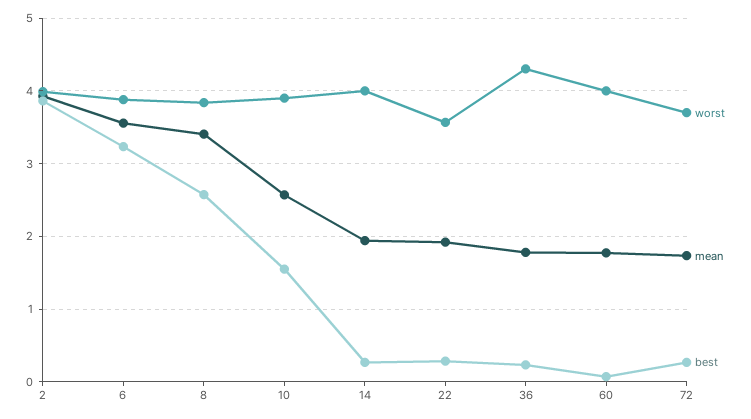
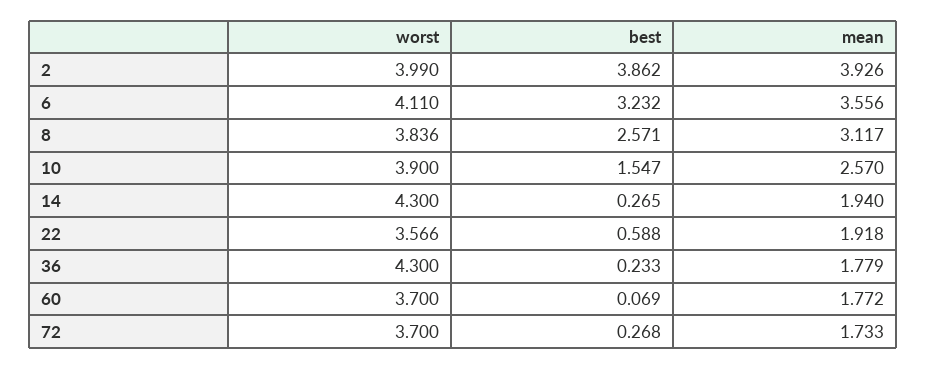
  {
    "worst": {
      "2": 3.99,
-     "6": 3.9,
+     "6": 4.11,
      "8": 3.836,
      "10": 3.9,
-     "14": 4,
+     "14": 4.3,
      "22": 3.566,
      "36": 4.3,
-     "60": 4,
+     "60": 3.7,
      "72": 3.7
    },
    "mean": {
      "2": 3.926,
      "6": 3.556,
-     "8": 3.4,
+     "8": 3.117,
      "10": 2.57,
      "14": 1.94,
      "22": 1.918,
      "36": 1.779,
      "60": 1.772,
      "72": 1.733
    },
    "best": {
      "2": 3.862,
      "6": 3.232,
      "8": 2.571,
      "10": 1.547,
      "14": 0.265,
-     "22": 0.3,
+     "22": 0.588,
      "36": 0.233,
      "60": 0.069,
      "72": 0.268
    }
  }

